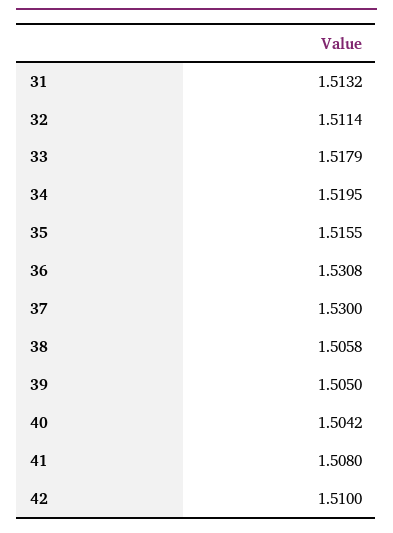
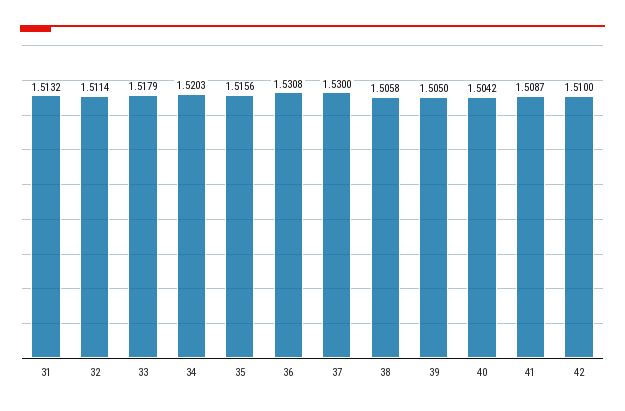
  {
    "31": 1.5132,
    "32": 1.5114,
    "33": 1.5179,
-   "34": 1.5195,
+   "34": 1.5203,
-   "35": 1.5155,
+   "35": 1.5156,
    "36": 1.5308,
    "37": 1.53,
    "38": 1.5058,
    "39": 1.505,
    "40": 1.5042,
-   "41": 1.508,
+   "41": 1.5087,
    "42": 1.51
  }

